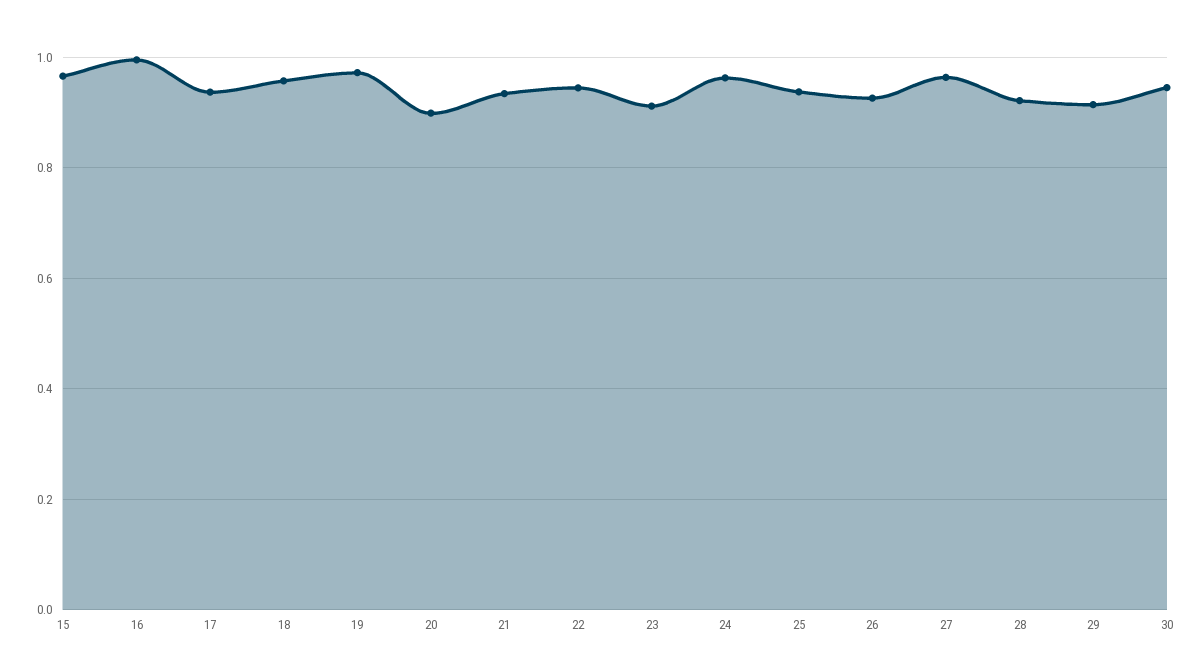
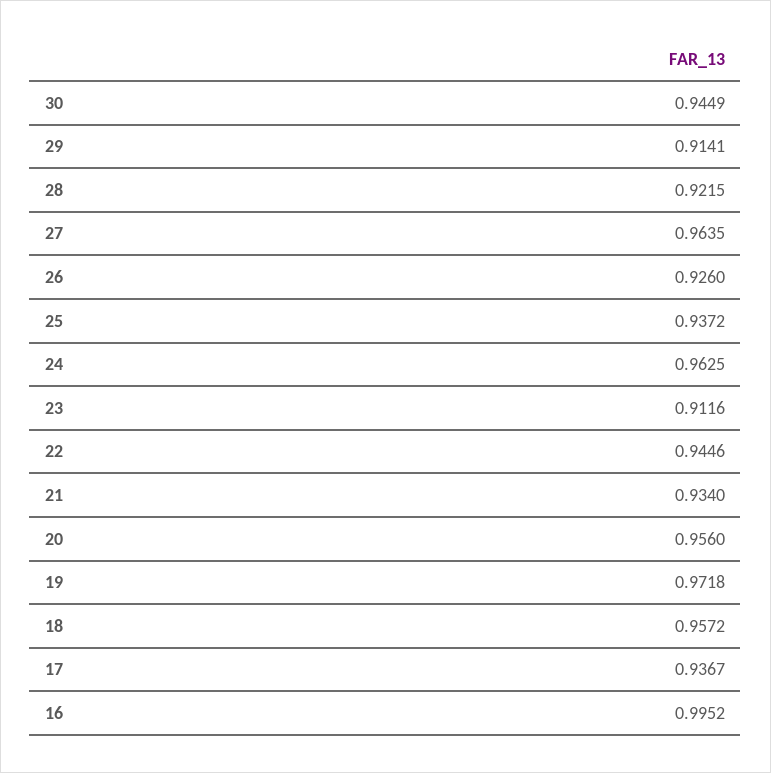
  {
-   "15": 0.96,
    "16": 0.9952,
    "17": 0.9367,
    "18": 0.9572,
    "19": 0.9718,
-   "20": 0.9,
+   "20": 0.956,
    "21": 0.934,
    "22": 0.9446,
    "23": 0.9116,
    "24": 0.9625,
    "25": 0.9372,
    "26": 0.926,
    "27": 0.9635,
    "28": 0.9215,
    "29": 0.9141,
    "30": 0.9449
  }

